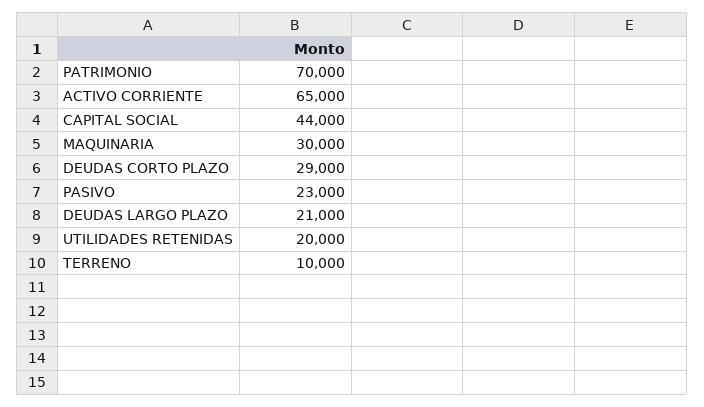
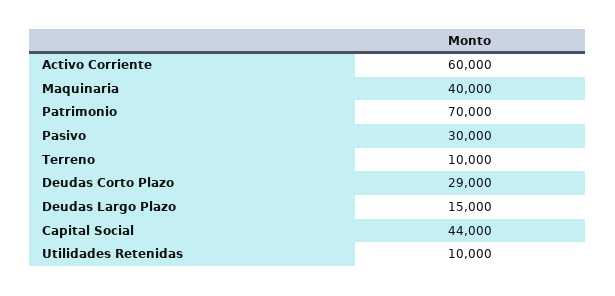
  {
    "PATRIMONIO": 70000,
-   "ACTIVO CORRIENTE": 65000,
+   "ACTIVO CORRIENTE": 60000,
    "CAPITAL SOCIAL": 44000,
-   "MAQUINARIA": 30000,
+   "MAQUINARIA": 40000,
    "DEUDAS CORTO PLAZO": 29000,
-   "PASIVO": 23000,
+   "PASIVO": 30000,
-   "DEUDAS LARGO PLAZO": 21000,
+   "DEUDAS LARGO PLAZO": 15000,
-   "UTILIDADES RETENIDAS": 20000,
+   "UTILIDADES RETENIDAS": 10000,
    "TERRENO": 10000
  }

